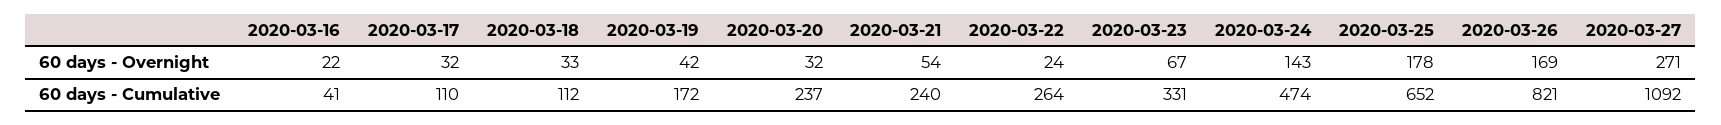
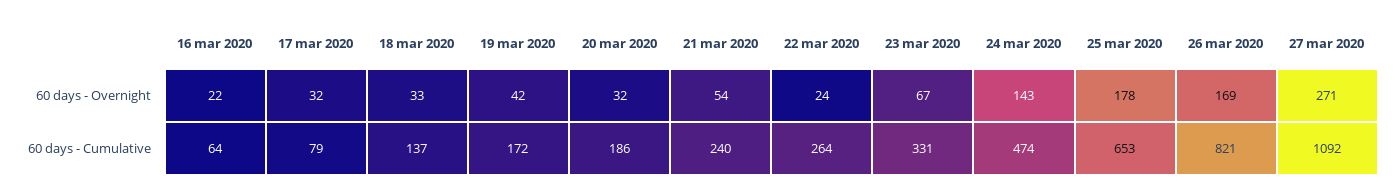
  {
    "2020-03-16": {
      "60 days - Overnight": 22,
-     "60 days - Cumulative": 41
+     "60 days - Cumulative": 64
    },
    "2020-03-17": {
      "60 days - Overnight": 32,
-     "60 days - Cumulative": 110
+     "60 days - Cumulative": 79
    },
    "2020-03-18": {
      "60 days - Overnight": 33,
-     "60 days - Cumulative": 112
+     "60 days - Cumulative": 137
    },
    "2020-03-19": {
      "60 days - Overnight": 42,
      "60 days - Cumulative": 172
    },
    "2020-03-20": {
      "60 days - Overnight": 32,
-     "60 days - Cumulative": 237
+     "60 days - Cumulative": 186
    },
    "2020-03-21": {
      "60 days - Overnight": 54,
      "60 days - Cumulative": 240
    },
    "2020-03-22": {
      "60 days - Overnight": 24,
      "60 days - Cumulative": 264
    },
    "2020-03-23": {
      "60 days - Overnight": 67,
      "60 days - Cumulative": 331
    },
    "2020-03-24": {
      "60 days - Overnight": 143,
      "60 days - Cumulative": 474
    },
    "2020-03-25": {
      "60 days - Overnight": 178,
-     "60 days - Cumulative": 652
+     "60 days - Cumulative": 653
    },
    "2020-03-26": {
      "60 days - Overnight": 169,
      "60 days - Cumulative": 821
    },
    "2020-03-27": {
      "60 days - Overnight": 271,
      "60 days - Cumulative": 1092
    }
  }

